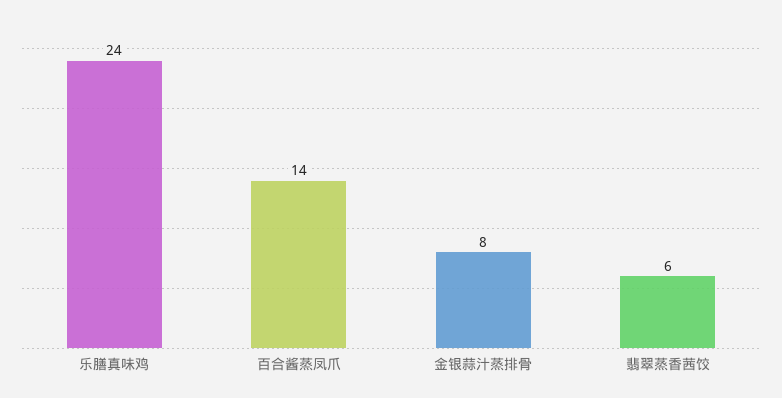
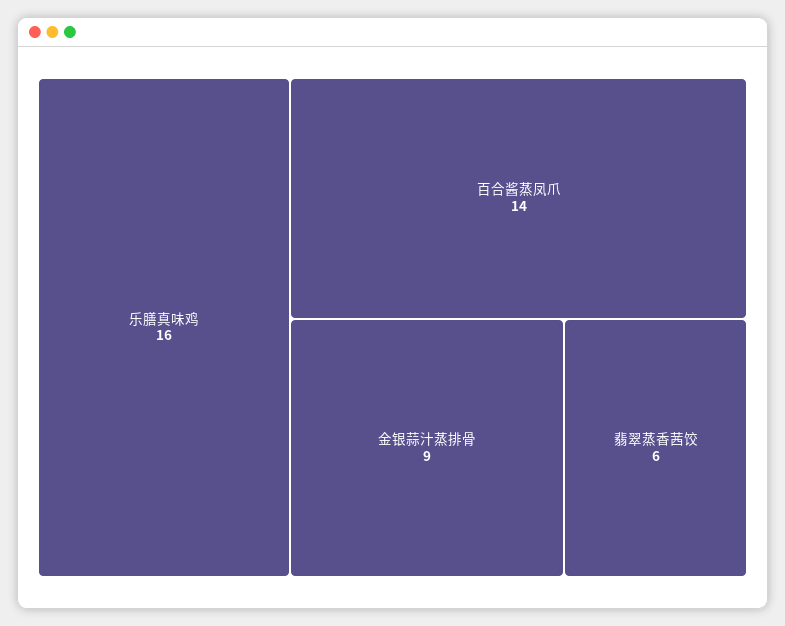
  {
-   "乐膳真味鸡": 24,
+   "乐膳真味鸡": 16,
    "百合酱蒸凤爪": 14,
-   "金银蒜汁蒸排骨": 8,
+   "金银蒜汁蒸排骨": 9,
    "翡翠蒸香茜饺": 6
  }

